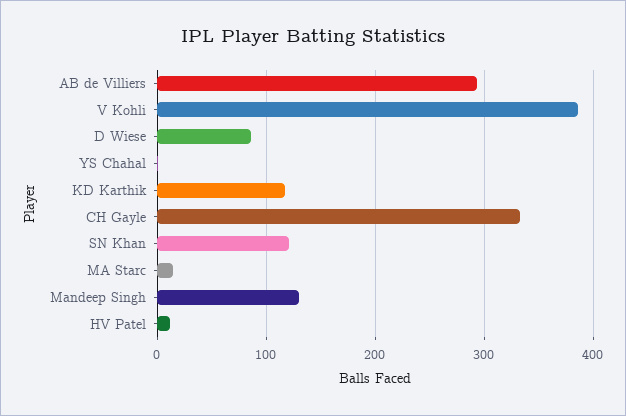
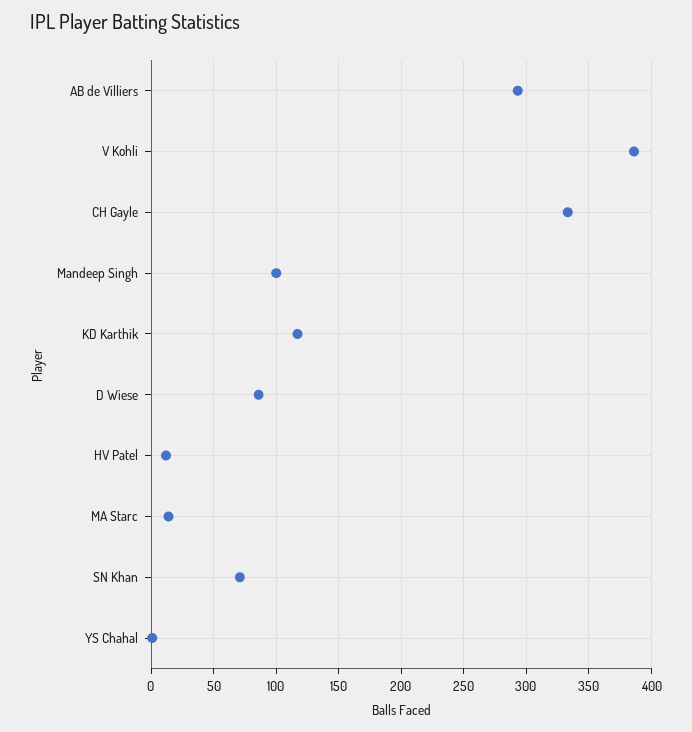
  {
    "AB de Villiers": 295,
    "V Kohli": 385,
    "D Wiese": 85,
    "YS Chahal": 0,
    "KD Karthik": 115,
    "CH Gayle": 335,
-   "SN Khan": 120,
+   "SN Khan": 70,
    "MA Starc": 15,
-   "Mandeep Singh": 130,
+   "Mandeep Singh": 100,
    "HV Patel": 10
  }

